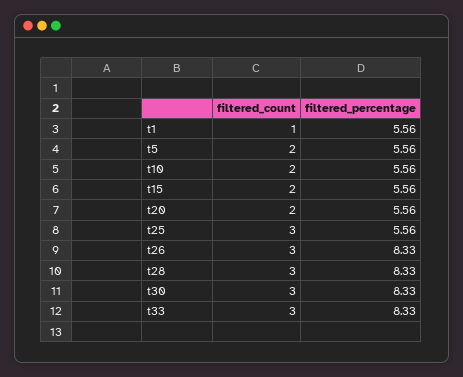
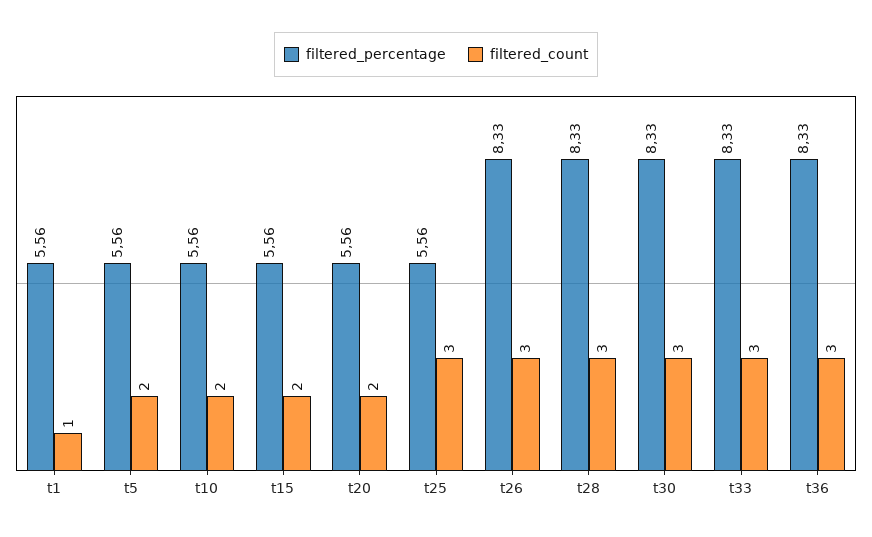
  {
    "filtered_count": {
      "t1": 1,
      "t5": 2,
      "t10": 2,
      "t15": 2,
      "t20": 2,
      "t25": 3,
      "t26": 3,
      "t28": 3,
      "t30": 3,
-     "t33": 3
+     "t33": 3,
+     "t36": 3
    },
    "filtered_percentage": {
      "t1": 5.56,
      "t5": 5.56,
      "t10": 5.56,
      "t15": 5.56,
      "t20": 5.56,
      "t25": 5.56,
      "t26": 8.33,
      "t28": 8.33,
      "t30": 8.33,
-     "t33": 8.33
+     "t33": 8.33,
+     "t36": 8.33
    }
  }

